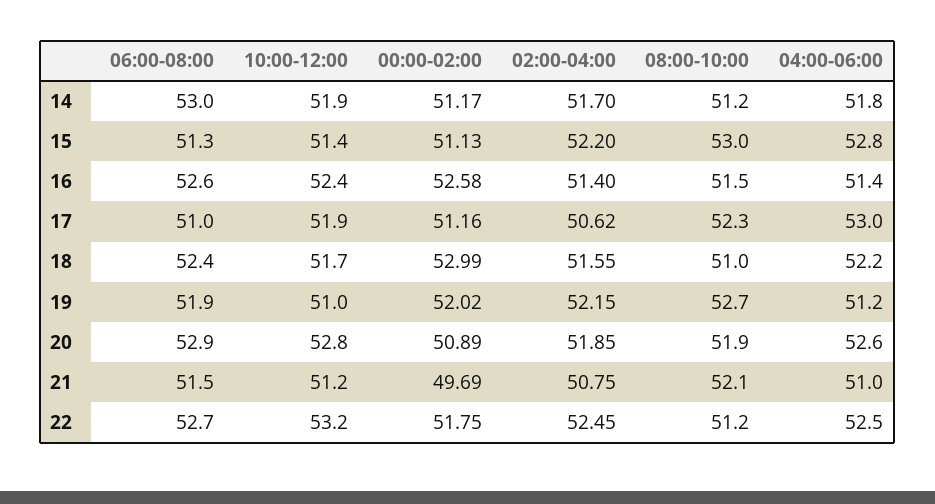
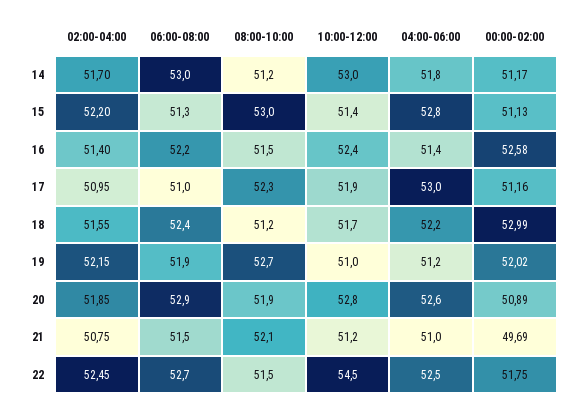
  {
    "06:00-08:00": {
      "14": 53,
      "15": 51.3,
-     "16": 52.6,
+     "16": 52.2,
      "17": 51,
      "18": 52.4,
      "19": 51.9,
      "20": 52.9,
      "21": 51.5,
      "22": 52.7
    },
    "10:00-12:00": {
-     "14": 51.9,
+     "14": 53,
      "15": 51.4,
      "16": 52.4,
      "17": 51.9,
      "18": 51.7,
      "19": 51,
      "20": 52.8,
      "21": 51.2,
-     "22": 53.2
+     "22": 54.5
    },
    "00:00-02:00": {
      "14": 51.17,
      "15": 51.13,
      "16": 52.58,
      "17": 51.16,
      "18": 52.99,
      "19": 52.02,
      "20": 50.89,
      "21": 49.69,
      "22": 51.75
    },
    "02:00-04:00": {
      "14": 51.7,
      "15": 52.2,
      "16": 51.4,
-     "17": 50.62,
+     "17": 50.95,
      "18": 51.55,
      "19": 52.15,
      "20": 51.85,
      "21": 50.75,
      "22": 52.45
    },
    "08:00-10:00": {
      "14": 51.2,
      "15": 53,
      "16": 51.5,
      "17": 52.3,
-     "18": 51,
+     "18": 51.2,
      "19": 52.7,
      "20": 51.9,
      "21": 52.1,
-     "22": 51.2
+     "22": 51.5
    },
    "04:00-06:00": {
      "14": 51.8,
      "15": 52.8,
      "16": 51.4,
      "17": 53,
      "18": 52.2,
      "19": 51.2,
      "20": 52.6,
      "21": 51,
      "22": 52.5
    }
  }

